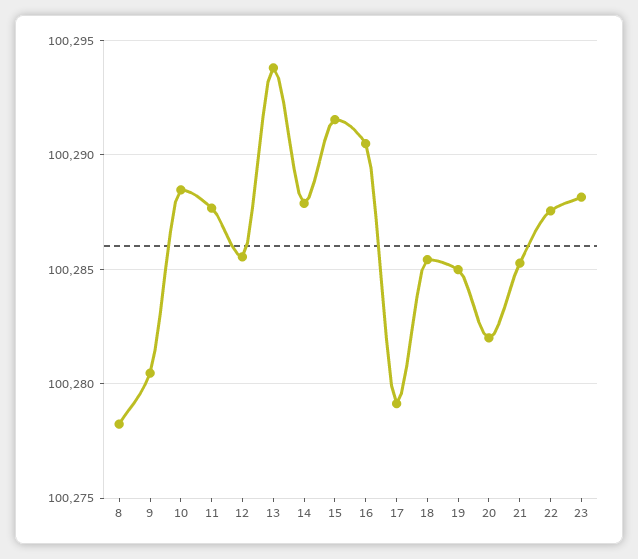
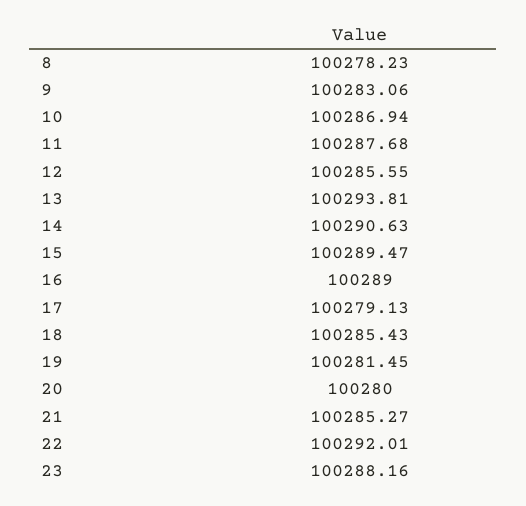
  {
    "8": 100278.23,
-   "9": 100280.5,
+   "9": 100283.06,
-   "10": 100288.5,
+   "10": 100286.94,
    "11": 100287.68,
    "12": 100285.55,
    "13": 100293.81,
-   "14": 100288,
+   "14": 100290.63,
-   "15": 100291.5,
+   "15": 100289.47,
-   "16": 100290.5,
+   "16": 100289,
    "17": 100279.13,
    "18": 100285.43,
-   "19": 100285,
+   "19": 100281.45,
-   "20": 100282,
+   "20": 100280,
    "21": 100285.27,
-   "22": 100287.5,
+   "22": 100292.01,
    "23": 100288.16
  }

